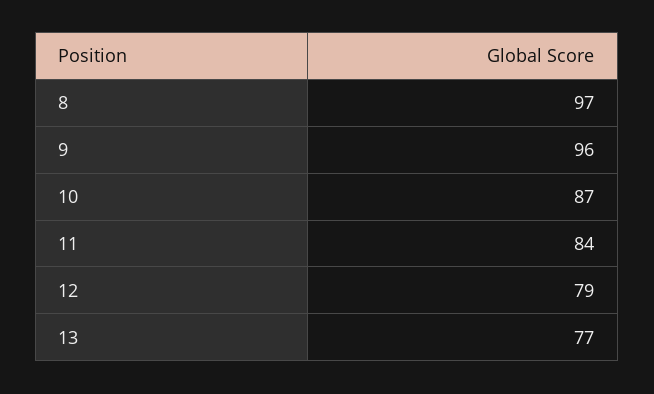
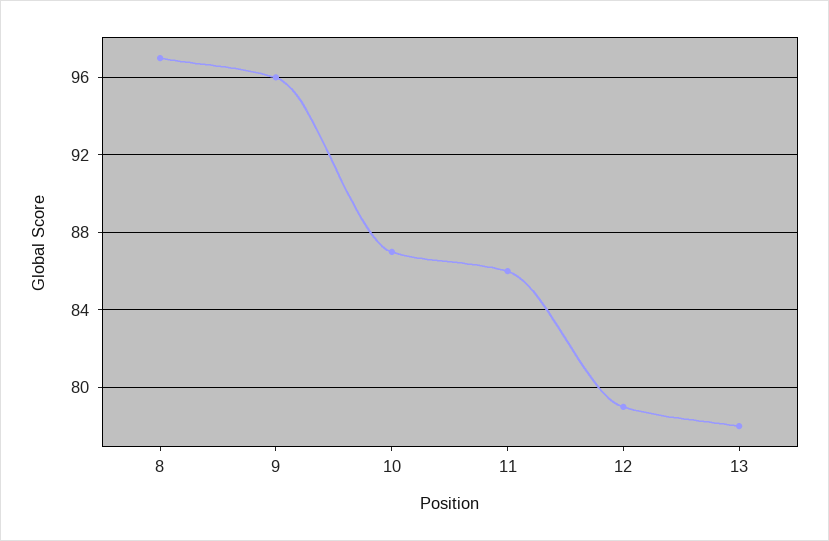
  {
    "8": 97,
    "9": 96,
    "10": 87,
-   "11": 84,
+   "11": 86,
    "12": 79,
-   "13": 77
+   "13": 78
  }

